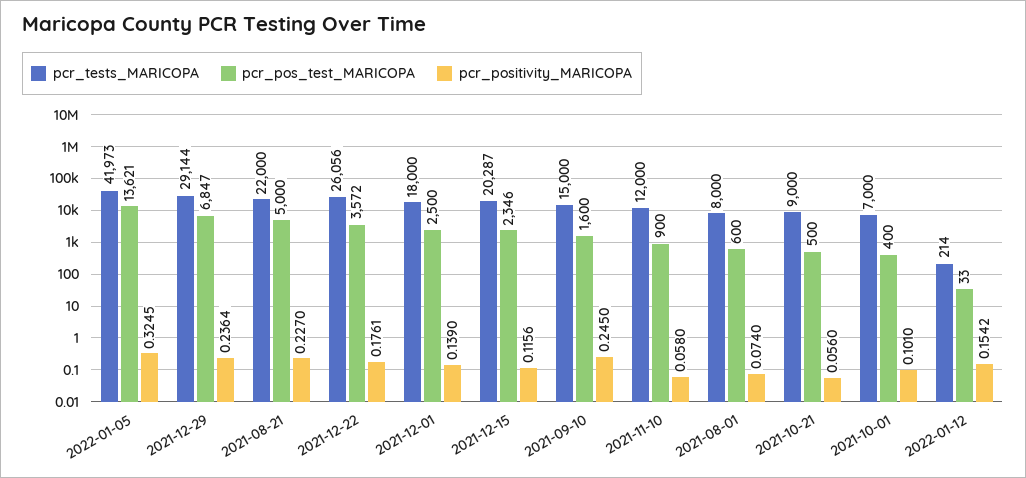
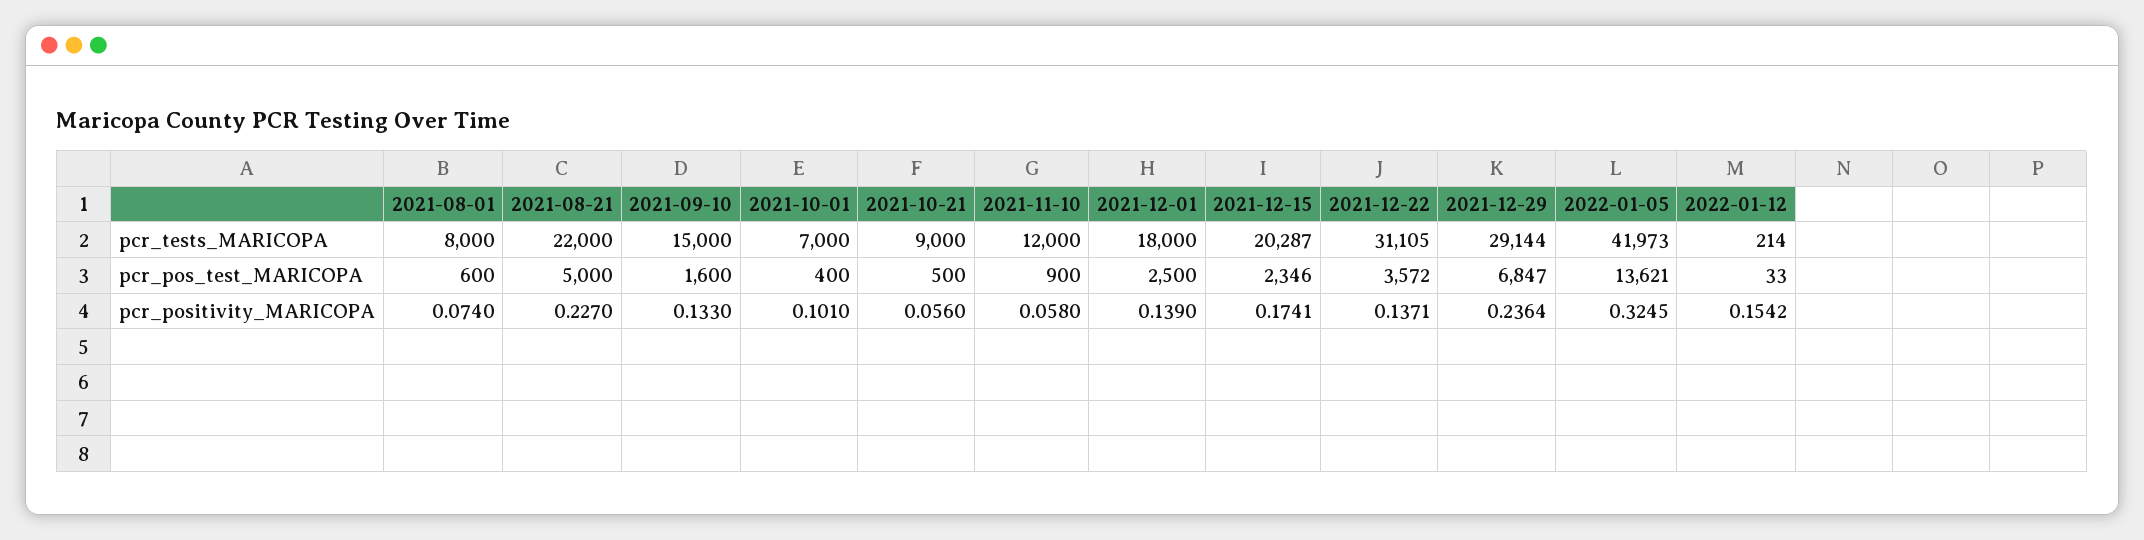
  {
    "pcr_tests_MARICOPA": {
      "2022-01-05": 41973,
      "2021-12-29": 29144,
      "2021-08-21": 22000,
-     "2021-12-22": 26056,
+     "2021-12-22": 31105,
      "2021-12-01": 18000,
      "2021-12-15": 20287,
      "2021-09-10": 15000,
      "2021-11-10": 12000,
      "2021-08-01": 8000,
      "2021-10-21": 9000,
      "2021-10-01": 7000,
      "2022-01-12": 214
    },
    "pcr_pos_test_MARICOPA": {
      "2022-01-05": 13621,
      "2021-12-29": 6847,
      "2021-08-21": 5000,
      "2021-12-22": 3572,
      "2021-12-01": 2500,
      "2021-12-15": 2346,
      "2021-09-10": 1600,
      "2021-11-10": 900,
      "2021-08-01": 600,
      "2021-10-21": 500,
      "2021-10-01": 400,
      "2022-01-12": 33
    },
    "pcr_positivity_MARICOPA": {
      "2022-01-05": 0.3245,
      "2021-12-29": 0.2364,
      "2021-08-21": 0.227,
-     "2021-12-22": 0.1761,
+     "2021-12-22": 0.1371,
      "2021-12-01": 0.139,
-     "2021-12-15": 0.1156,
+     "2021-12-15": 0.1741,
-     "2021-09-10": 0.245,
+     "2021-09-10": 0.133,
      "2021-11-10": 0.058,
      "2021-08-01": 0.074,
      "2021-10-21": 0.056,
      "2021-10-01": 0.101,
      "2022-01-12": 0.1542
    }
  }

